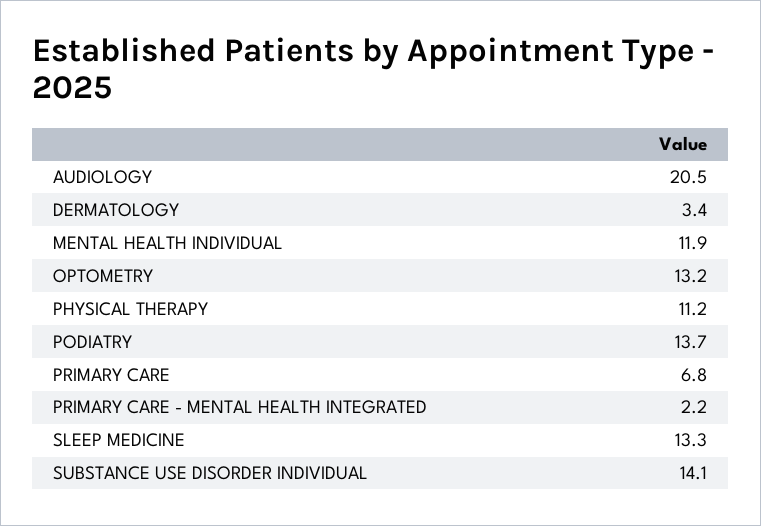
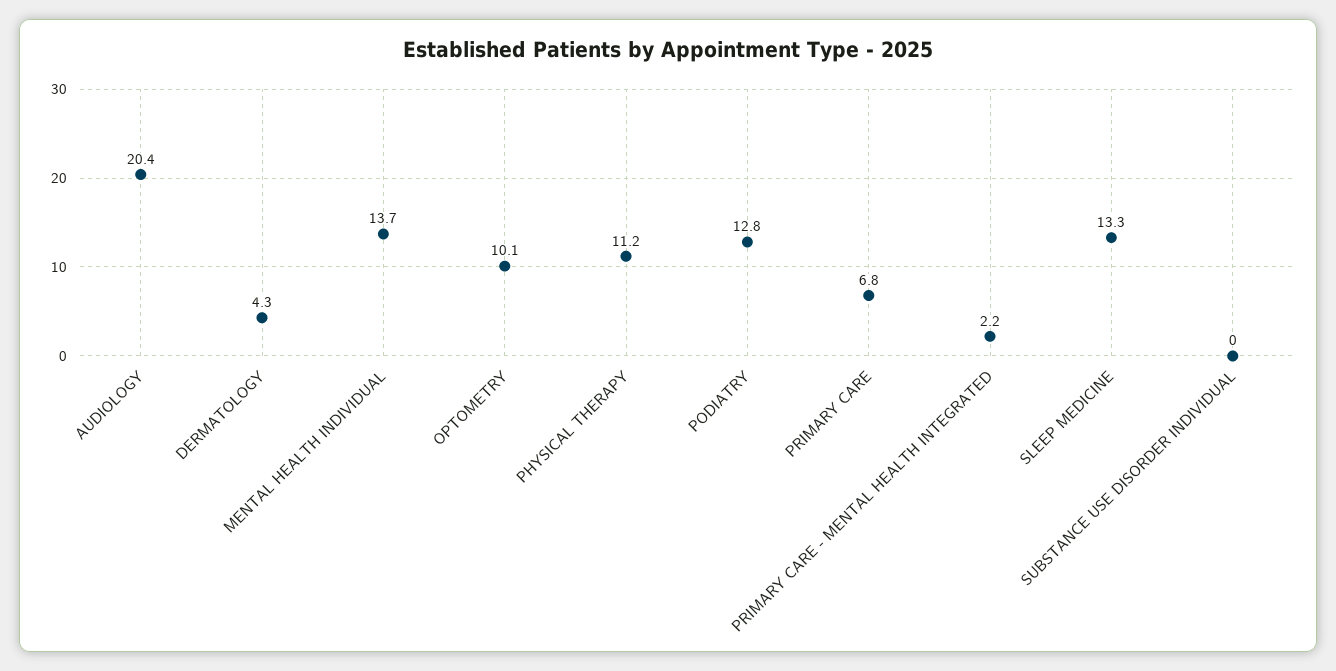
  {
-   "AUDIOLOGY": 20.5,
+   "AUDIOLOGY": 20.4,
-   "DERMATOLOGY": 3.4,
+   "DERMATOLOGY": 4.3,
-   "MENTAL HEALTH INDIVIDUAL": 11.9,
+   "MENTAL HEALTH INDIVIDUAL": 13.7,
-   "OPTOMETRY": 13.2,
+   "OPTOMETRY": 10.1,
    "PHYSICAL THERAPY": 11.2,
-   "PODIATRY": 13.7,
+   "PODIATRY": 12.8,
    "PRIMARY CARE": 6.8,
    "PRIMARY CARE - MENTAL HEALTH INTEGRATED": 2.2,
    "SLEEP MEDICINE": 13.3,
-   "SUBSTANCE USE DISORDER INDIVIDUAL": 14.1
+   "SUBSTANCE USE DISORDER INDIVIDUAL": 0
  }

